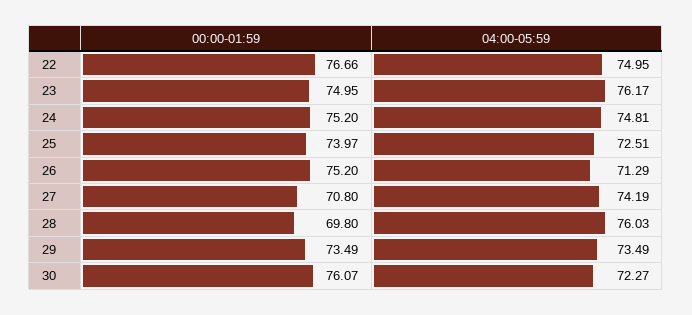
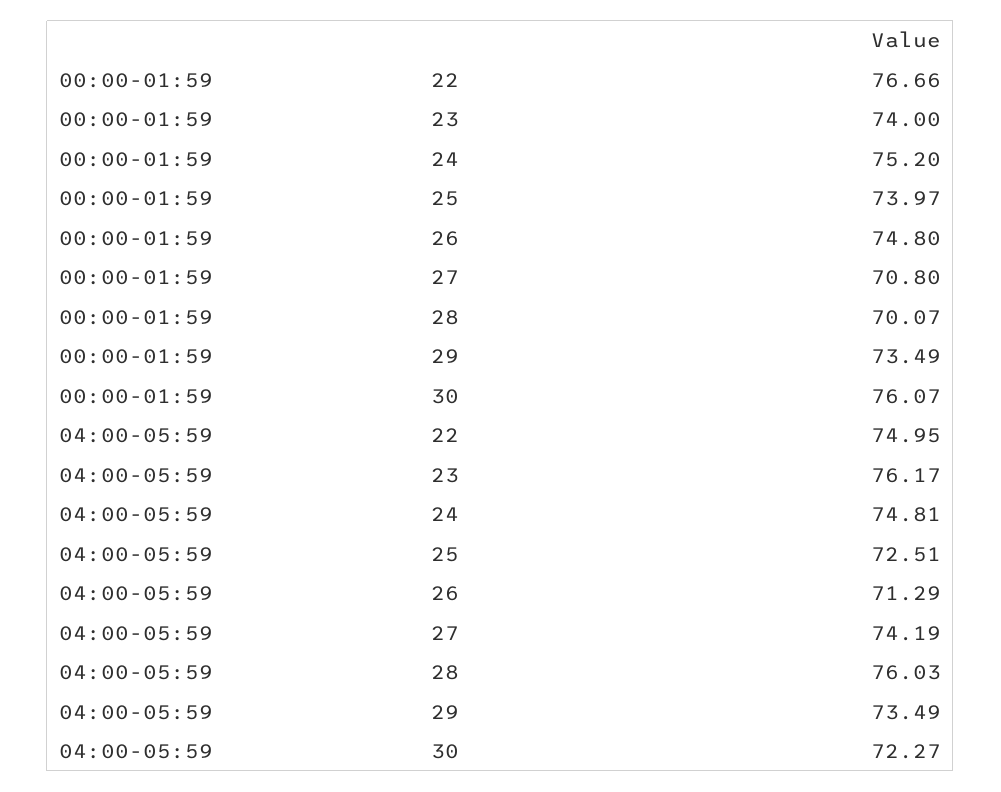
  {
    "00:00-01:59": {
      "22": 76.66,
-     "23": 74.95,
+     "23": 74,
      "24": 75.2,
      "25": 73.97,
-     "26": 75.2,
+     "26": 74.8,
      "27": 70.8,
-     "28": 69.8,
+     "28": 70.07,
      "29": 73.49,
      "30": 76.07
    },
    "04:00-05:59": {
      "22": 74.95,
      "23": 76.17,
      "24": 74.81,
      "25": 72.51,
      "26": 71.29,
      "27": 74.19,
      "28": 76.03,
      "29": 73.49,
      "30": 72.27
    }
  }

